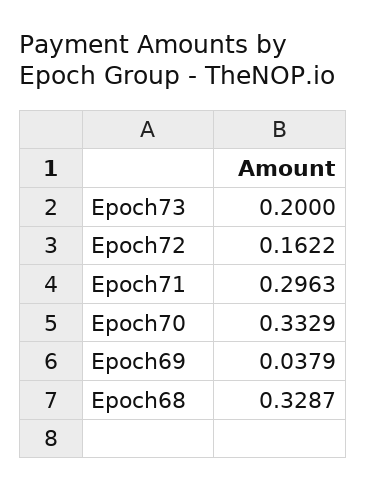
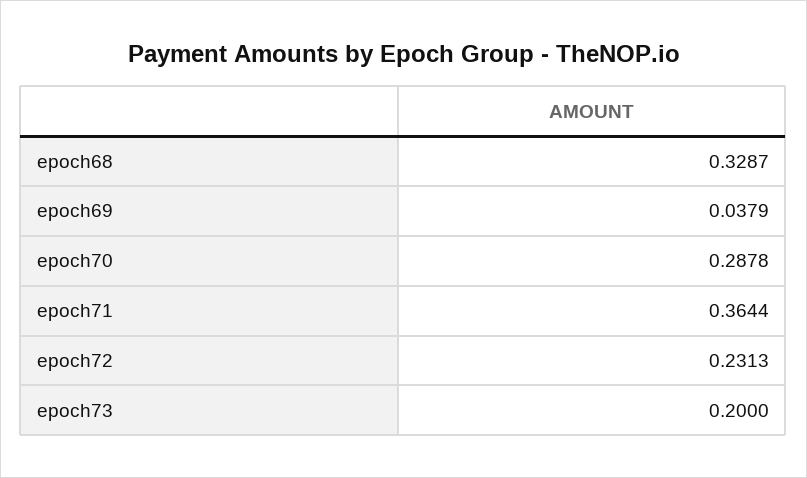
  {
    "Epoch73": 0.2,
-   "Epoch72": 0.1622,
+   "Epoch72": 0.2313,
-   "Epoch71": 0.2963,
+   "Epoch71": 0.3644,
-   "Epoch70": 0.3329,
+   "Epoch70": 0.2878,
    "Epoch69": 0.0379,
    "Epoch68": 0.3287
  }

